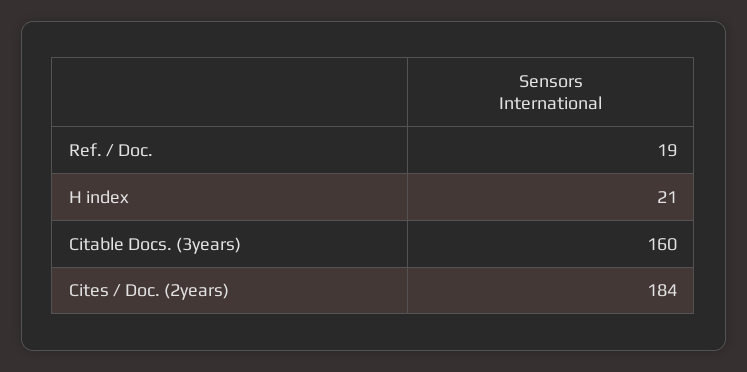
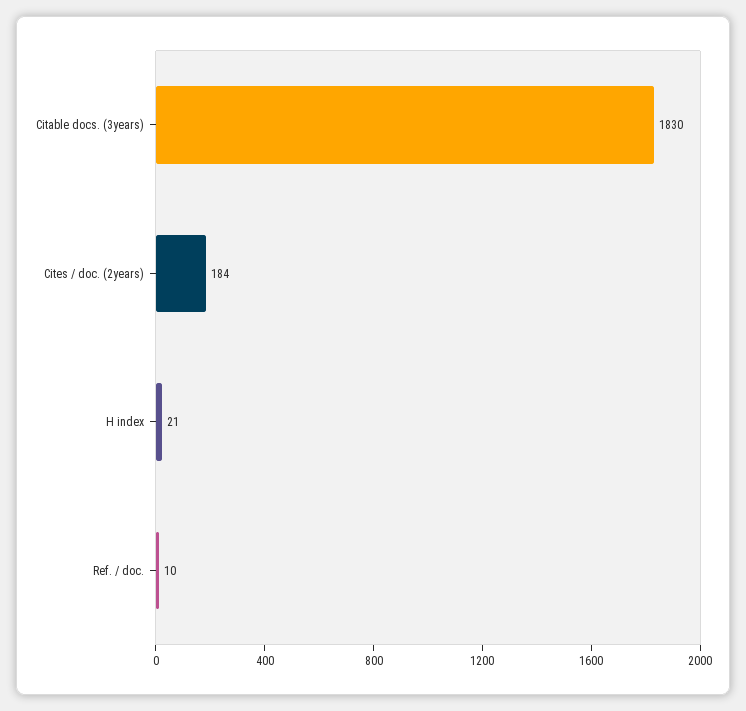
  {
-   "Ref. / Doc.": 19,
+   "Ref. / Doc.": 10,
    "H index": 21,
-   "Citable Docs. (3years)": 160,
+   "Citable Docs. (3years)": 1830,
    "Cites / Doc. (2years)": 184
  }

